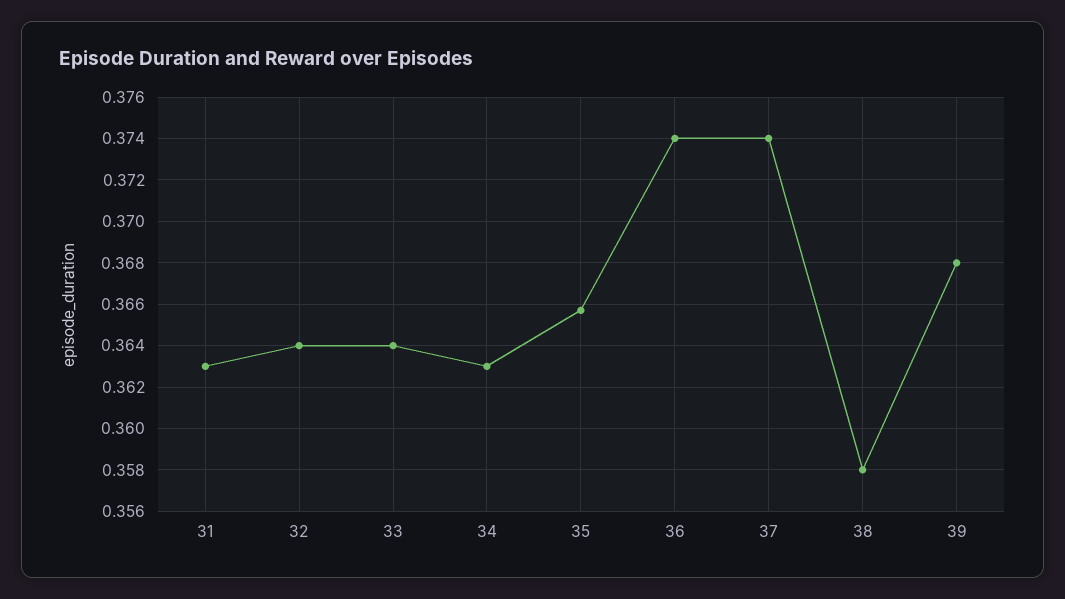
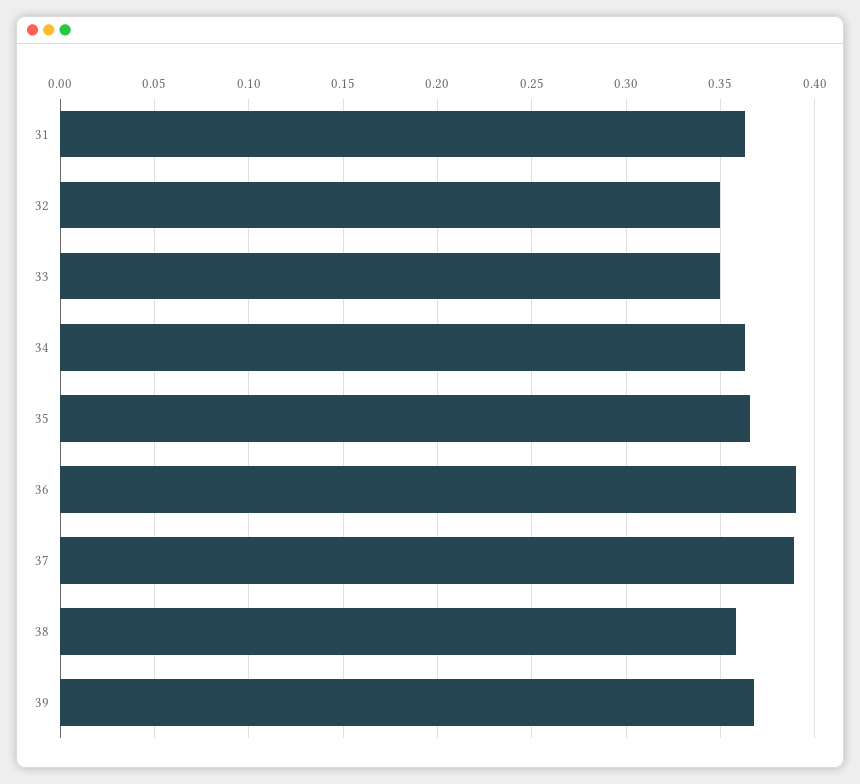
  {
    "31": 0.363,
-   "32": 0.364,
+   "32": 0.35,
-   "33": 0.364,
+   "33": 0.35,
    "34": 0.363,
    "35": 0.3655,
-   "36": 0.374,
+   "36": 0.39,
-   "37": 0.374,
+   "37": 0.39,
    "38": 0.358,
    "39": 0.368
  }

